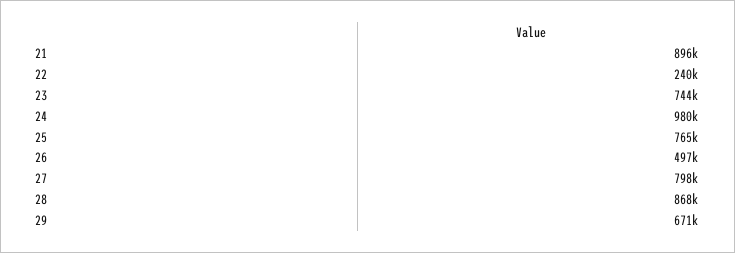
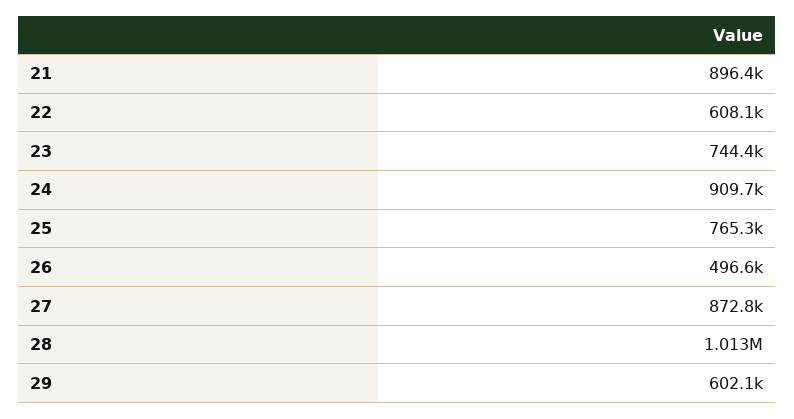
  {
    "21": 896400,
-   "22": 240000,
+   "22": 608100,
    "23": 744400,
-   "24": 980000,
+   "24": 909700,
    "25": 765300,
    "26": 496600,
-   "27": 798000,
+   "27": 872800,
-   "28": 868000,
+   "28": 1013000,
-   "29": 671000
+   "29": 602100
  }

